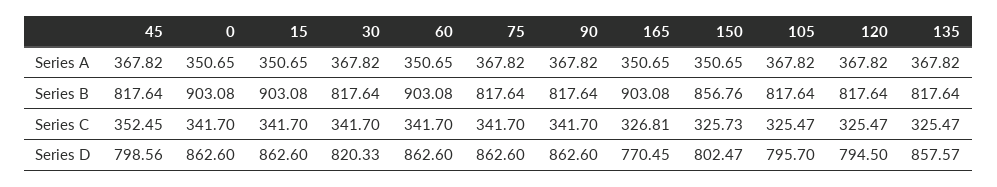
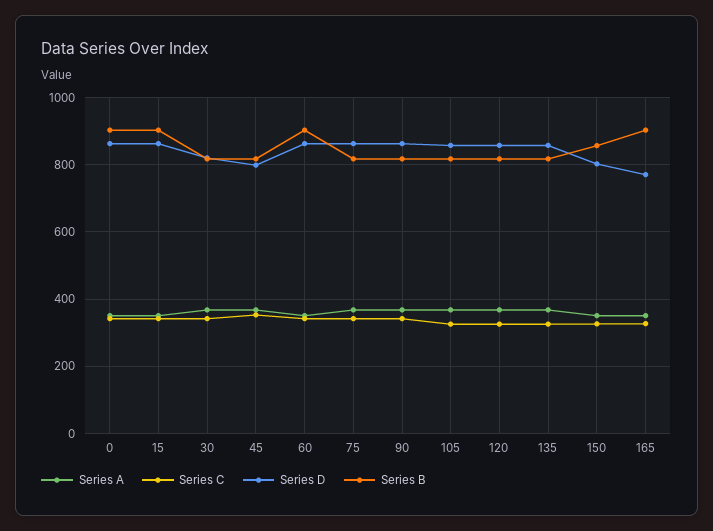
  {
    "Series A": {
      "45": 367.82,
      "0": 350.65,
      "15": 350.65,
      "30": 367.82,
      "60": 350.65,
      "75": 367.82,
      "90": 367.82,
      "165": 350.65,
      "150": 350.65,
      "105": 367.82,
      "120": 367.82,
      "135": 367.82
    },
    "Series B": {
      "45": 817.64,
      "0": 903.08,
      "15": 903.08,
      "30": 817.64,
      "60": 903.08,
      "75": 817.64,
      "90": 817.64,
      "165": 903.08,
      "150": 856.76,
      "105": 817.64,
      "120": 817.64,
      "135": 817.64
    },
    "Series C": {
      "45": 352.45,
      "0": 341.7,
      "15": 341.7,
      "30": 341.7,
      "60": 341.7,
      "75": 341.7,
      "90": 341.7,
      "165": 326.81,
      "150": 325.73,
      "105": 325.47,
      "120": 325.47,
      "135": 325.47
    },
    "Series D": {
      "45": 798.56,
      "0": 862.6,
      "15": 862.6,
      "30": 820.33,
      "60": 862.6,
      "75": 862.6,
      "90": 862.6,
      "165": 770.45,
      "150": 802.47,
-     "105": 795.7,
+     "105": 860,
-     "120": 794.5,
+     "120": 860,
      "135": 857.57
    }
  }

